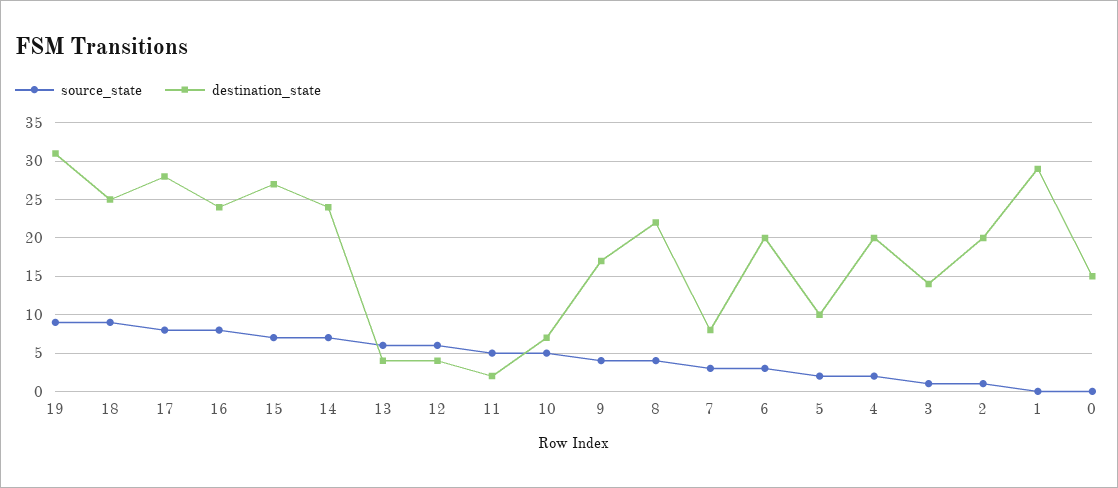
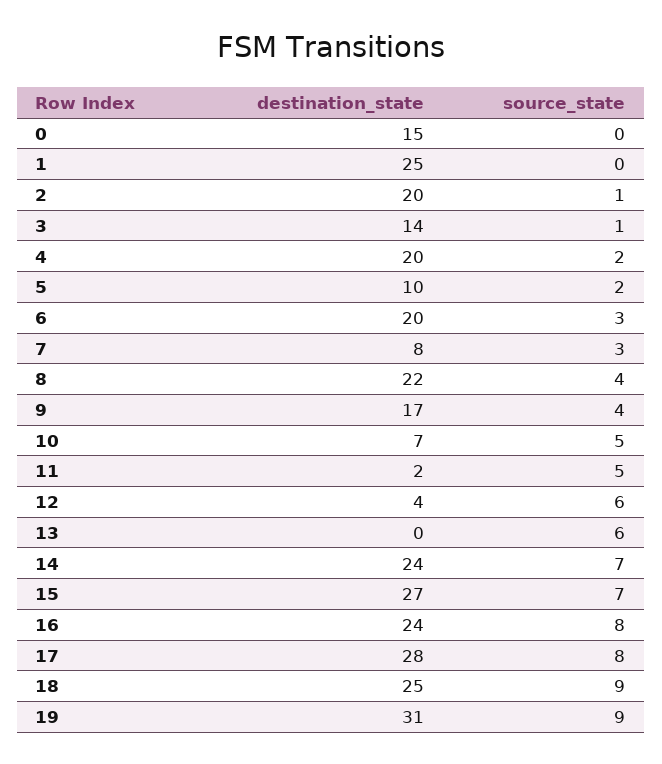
  {
    "source_state": {
      "19": 9,
      "18": 9,
      "17": 8,
      "16": 8,
      "15": 7,
      "14": 7,
      "13": 6,
      "12": 6,
      "11": 5,
      "10": 5,
      "9": 4,
      "8": 4,
      "7": 3,
      "6": 3,
      "5": 2,
      "4": 2,
      "3": 1,
      "2": 1,
      "1": 0,
      "0": 0
    },
    "destination_state": {
      "19": 31,
      "18": 25,
      "17": 28,
      "16": 24,
      "15": 27,
      "14": 24,
-     "13": 4,
+     "13": 0,
      "12": 4,
      "11": 2,
      "10": 7,
      "9": 17,
      "8": 22,
      "7": 8,
      "6": 20,
      "5": 10,
      "4": 20,
      "3": 14,
      "2": 20,
-     "1": 29,
+     "1": 25,
      "0": 15
    }
  }

